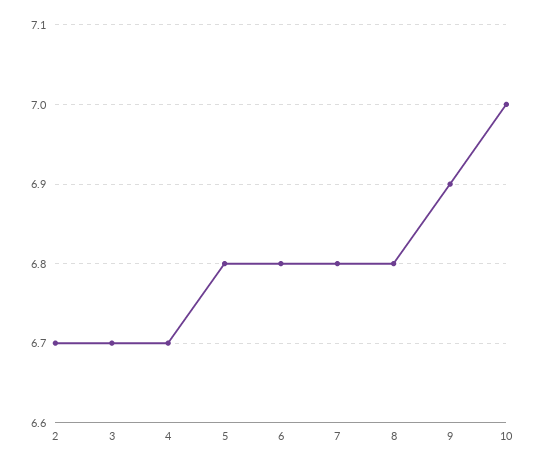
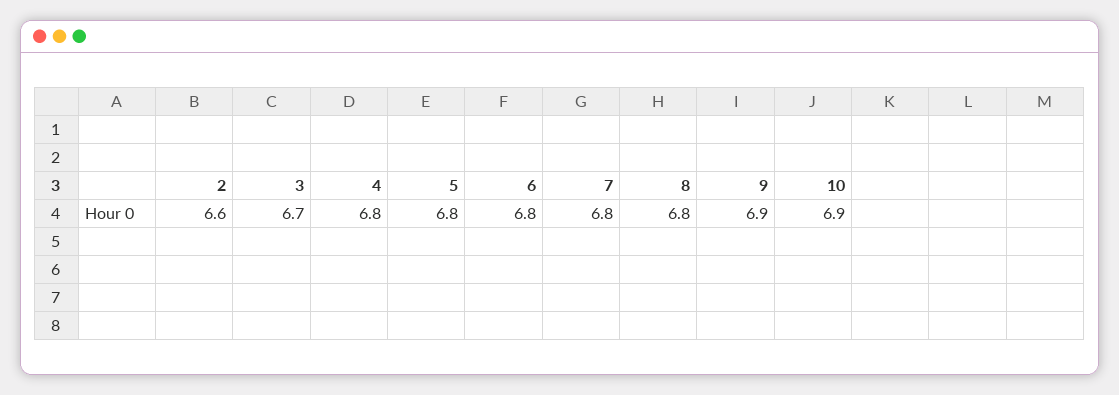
  {
-   "2": 6.7,
+   "2": 6.6,
    "3": 6.7,
-   "4": 6.7,
+   "4": 6.8,
    "5": 6.8,
    "6": 6.8,
    "7": 6.8,
    "8": 6.8,
    "9": 6.9,
-   "10": 7
+   "10": 6.9
  }

